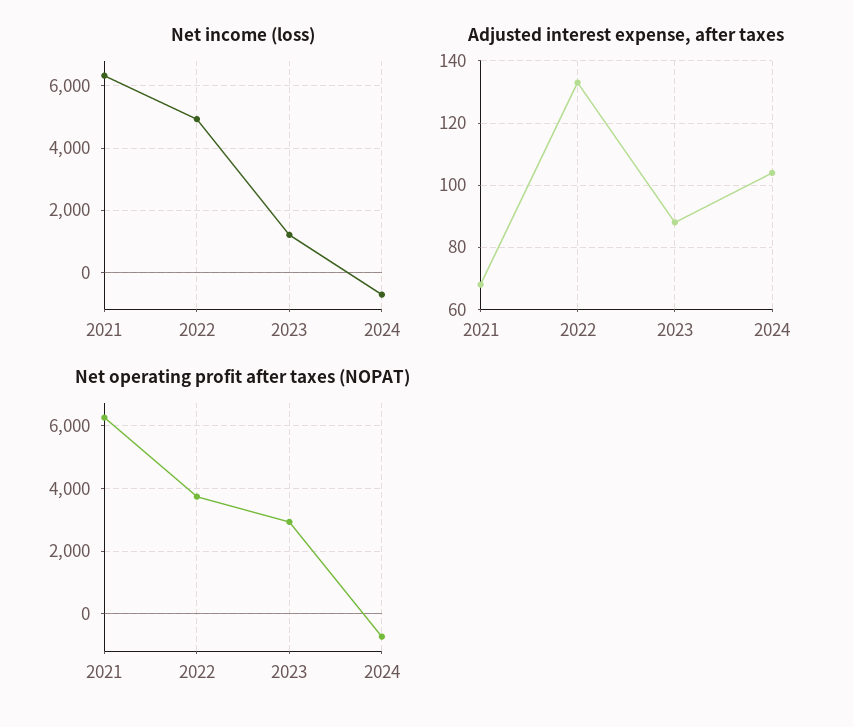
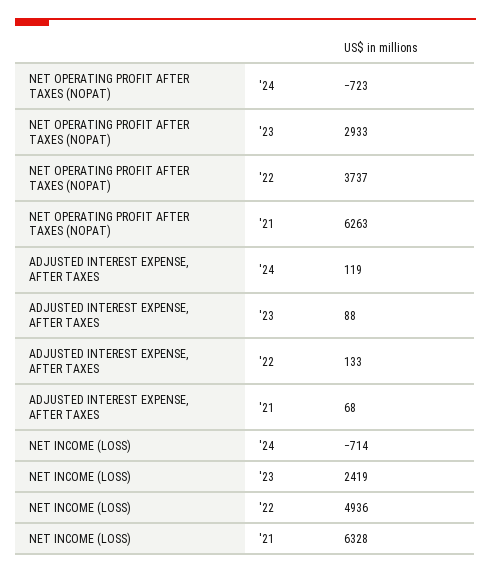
  {
    "Net income (loss)": {
      "2021": 6328,
      "2022": 4936,
-     "2023": 1200,
+     "2023": 2419,
      "2024": -714
    },
    "Adjusted interest expense, after taxes": {
      "2021": 68,
      "2022": 133,
      "2023": 88,
-     "2024": 105
+     "2024": 119
    },
    "Net operating profit after taxes (NOPAT)": {
      "2021": 6263,
      "2022": 3737,
      "2023": 2933,
      "2024": -723
    }
  }

